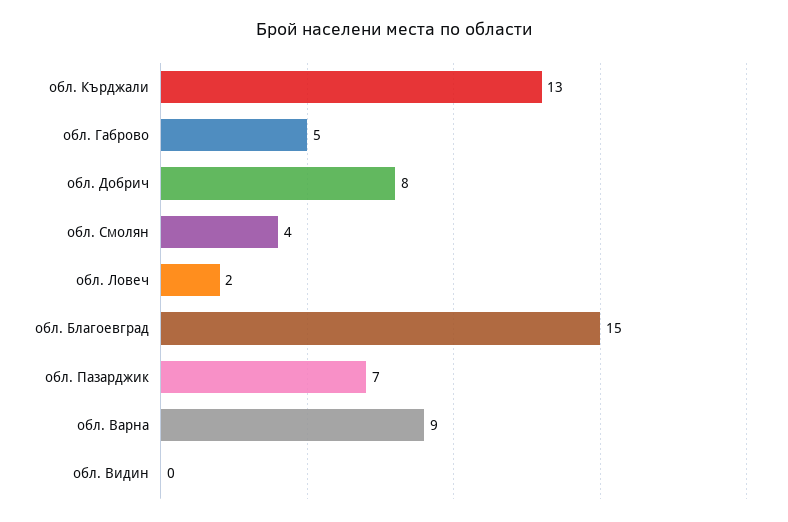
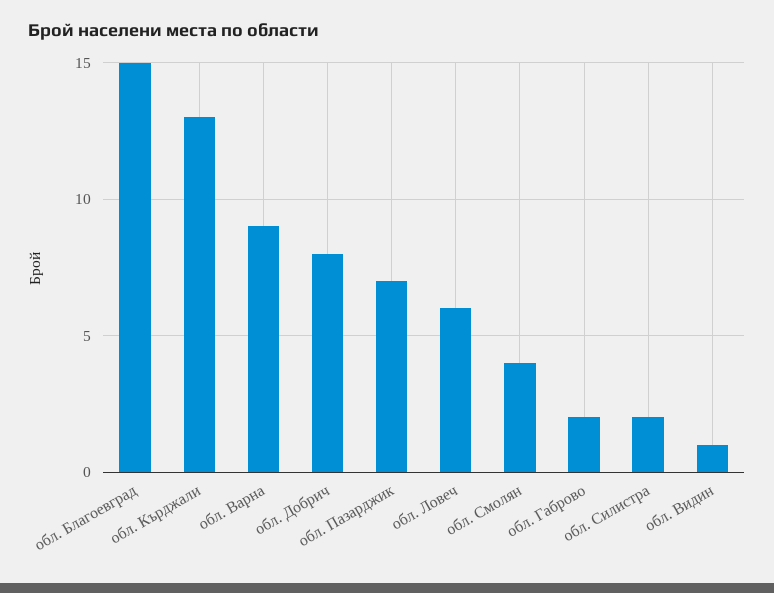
  {
    "обл. Кърджали": 13,
-   "обл. Габрово": 5,
+   "обл. Габрово": 2,
    "обл. Добрич": 8,
    "обл. Смолян": 4,
-   "обл. Ловеч": 2,
+   "обл. Ловеч": 6,
    "обл. Благоевград": 15,
    "обл. Пазарджик": 7,
    "обл. Варна": 9,
-   "обл. Видин": 0
+   "обл. Видин": 1,
+   "обл. Силистра": 2
  }

